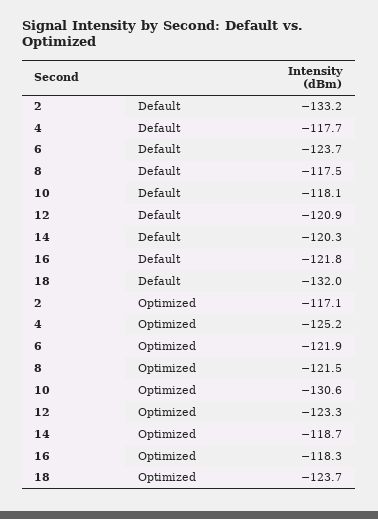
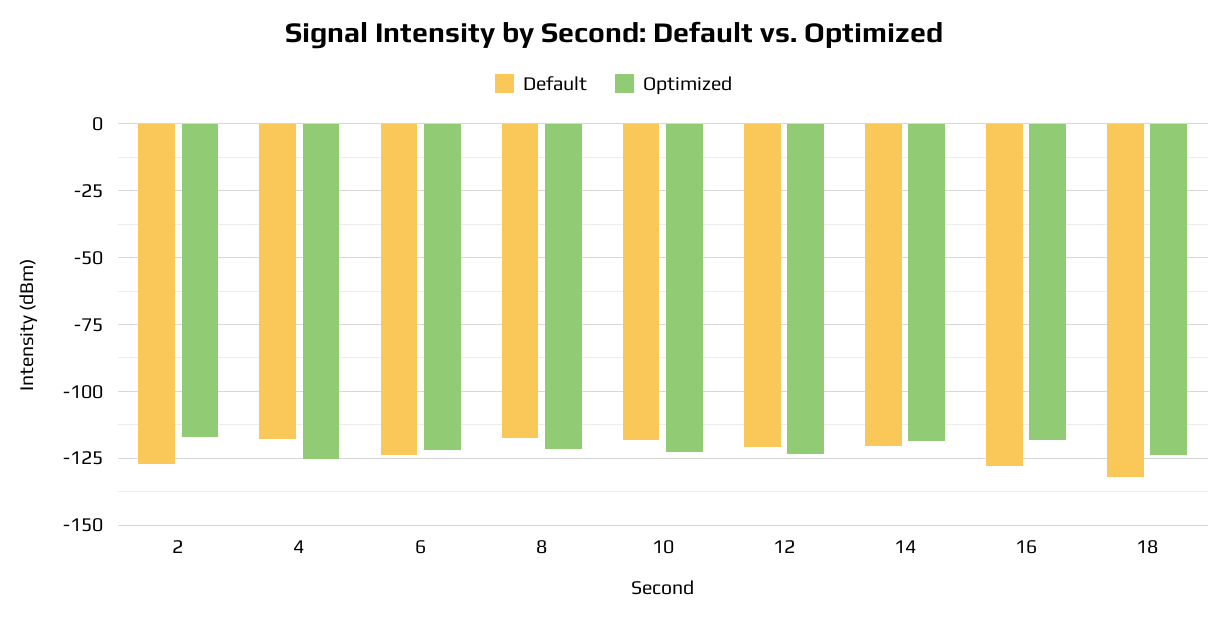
  {
    "Default": {
-     "2": -133.2,
+     "2": -127.5,
      "4": -117.7,
      "6": -123.7,
      "8": -117.5,
      "10": -118.1,
      "12": -120.9,
      "14": -120.3,
-     "16": -121.8,
+     "16": -127.5,
      "18": -132
    },
    "Optimized": {
      "2": -117.1,
      "4": -125.2,
      "6": -121.9,
      "8": -121.5,
-     "10": -130.6,
+     "10": -122.5,
      "12": -123.3,
      "14": -118.7,
      "16": -118.3,
      "18": -123.7
    }
  }

